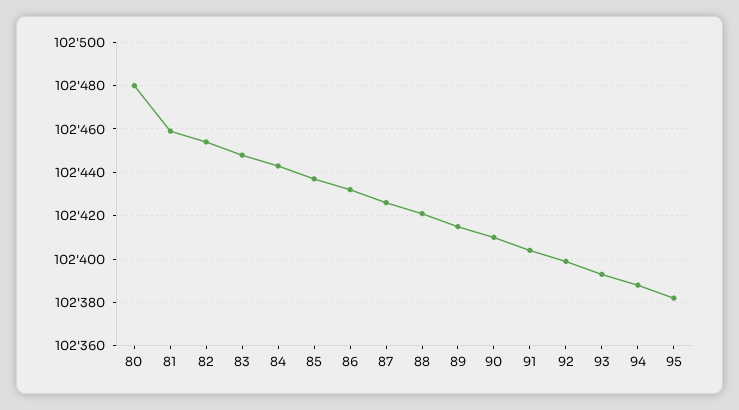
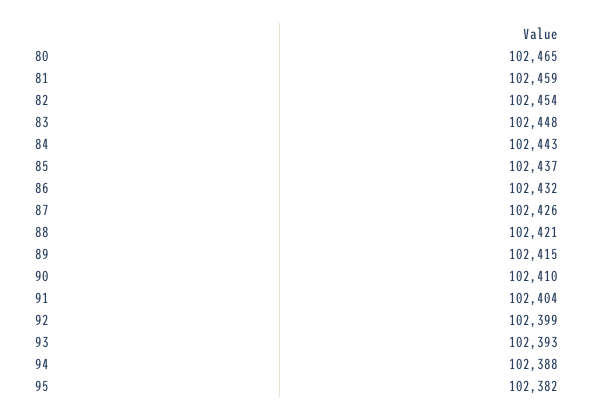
  {
-   "80": 102480,
+   "80": 102465,
    "81": 102459,
    "82": 102454,
    "83": 102448,
    "84": 102443,
    "85": 102437,
    "86": 102432,
    "87": 102426,
    "88": 102421,
    "89": 102415,
    "90": 102410,
    "91": 102404,
    "92": 102399,
    "93": 102393,
    "94": 102388,
    "95": 102382
  }

